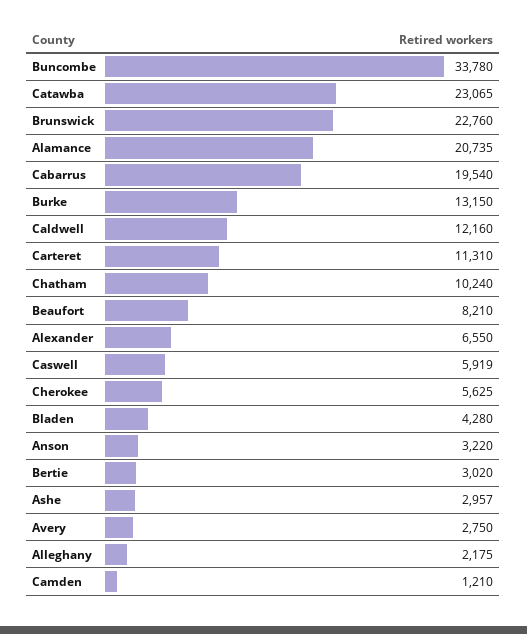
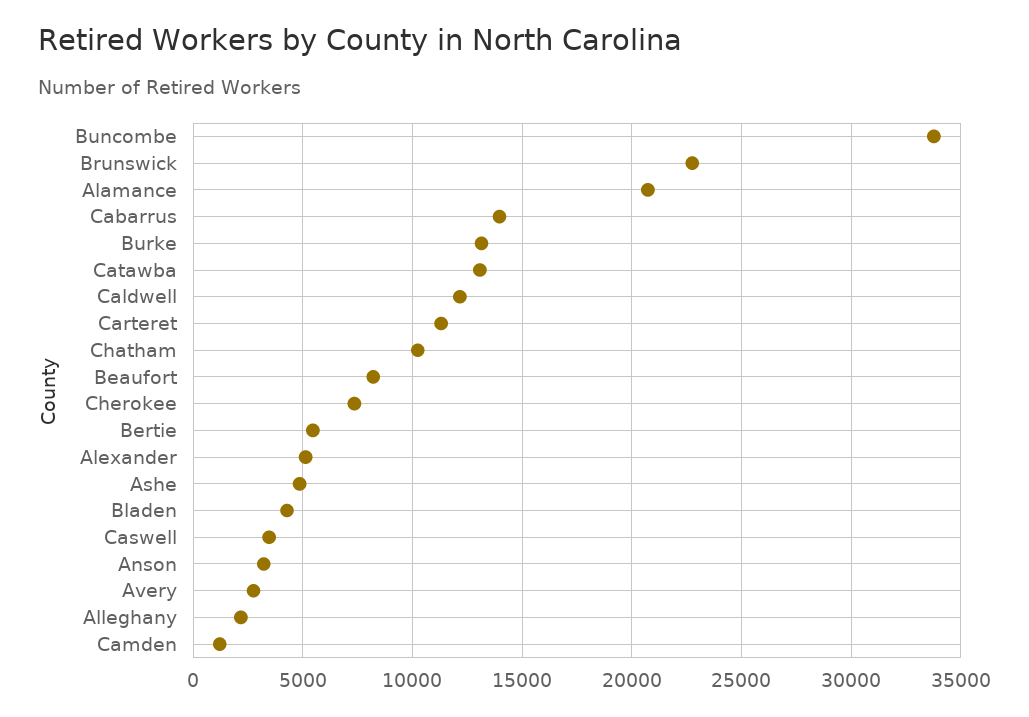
  {
    "Buncombe": 33780,
-   "Catawba": 23065,
+   "Catawba": 13000,
    "Brunswick": 22760,
    "Alamance": 20735,
-   "Cabarrus": 19540,
+   "Cabarrus": 14000,
    "Burke": 13150,
    "Caldwell": 12160,
    "Carteret": 11310,
    "Chatham": 10240,
    "Beaufort": 8210,
-   "Alexander": 6550,
+   "Alexander": 5000,
-   "Caswell": 5919,
+   "Caswell": 3500,
-   "Cherokee": 5625,
+   "Cherokee": 7500,
    "Bladen": 4280,
    "Anson": 3220,
-   "Bertie": 3020,
+   "Bertie": 5500,
-   "Ashe": 2957,
+   "Ashe": 5000,
    "Avery": 2750,
    "Alleghany": 2175,
    "Camden": 1210
  }

